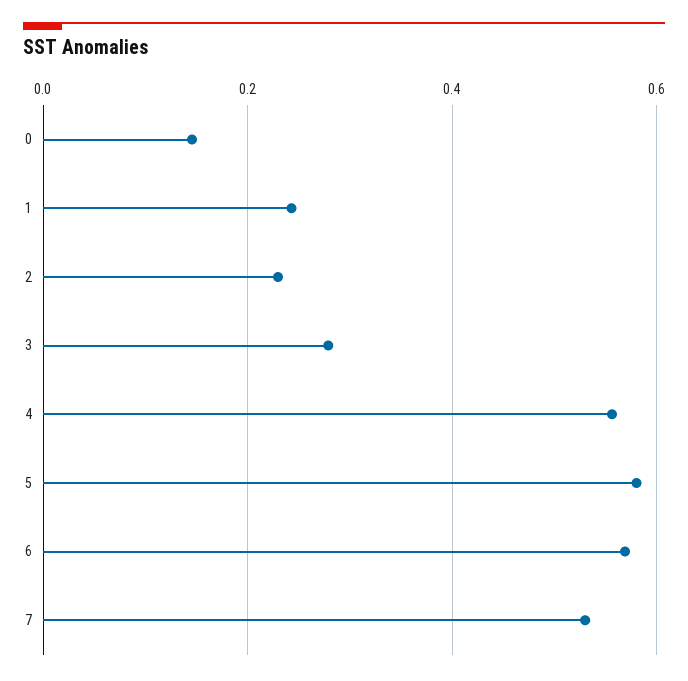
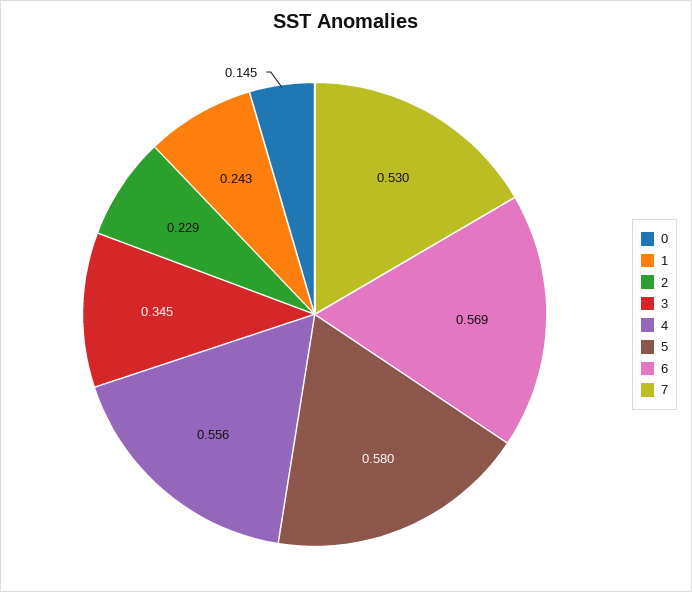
  {
    "0": 0.145,
    "1": 0.243,
    "2": 0.229,
-   "3": 0.28,
+   "3": 0.345,
    "4": 0.556,
    "5": 0.58,
    "6": 0.569,
    "7": 0.53
  }

